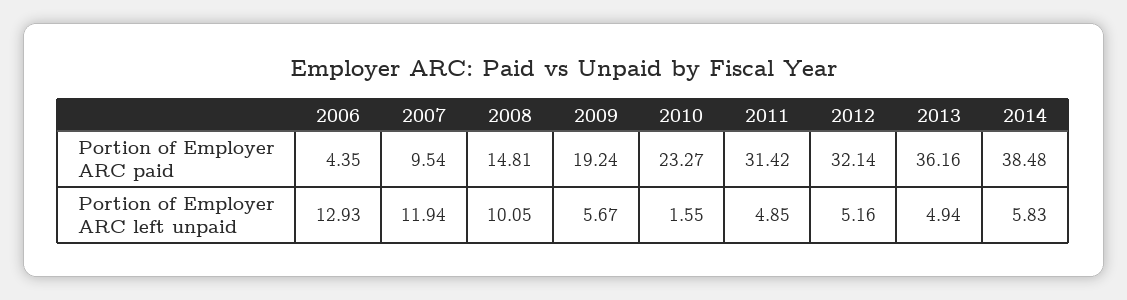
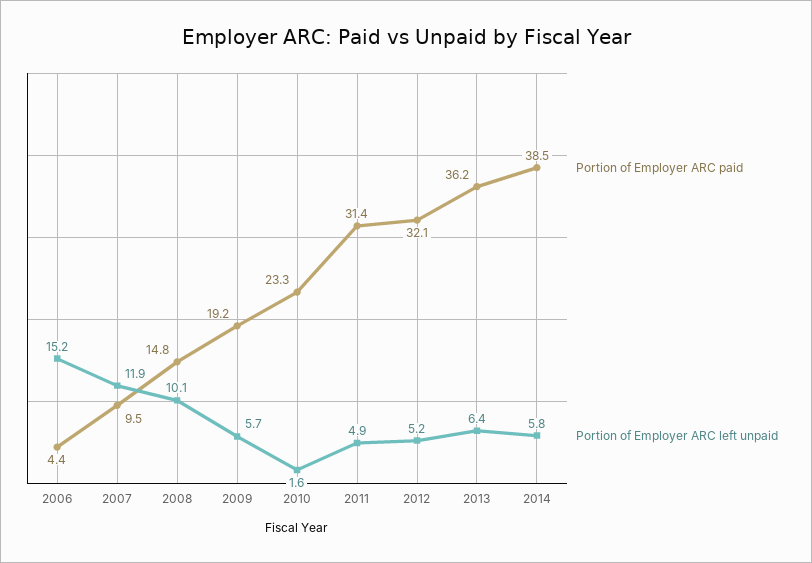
  {
    "Portion of Employer ARC paid": {
      "2006": 4.35,
      "2007": 9.54,
      "2008": 14.81,
      "2009": 19.24,
      "2010": 23.27,
      "2011": 31.42,
      "2012": 32.14,
      "2013": 36.16,
      "2014": 38.48
    },
    "Portion of Employer ARC left unpaid": {
-     "2006": 12.93,
+     "2006": 15.2,
      "2007": 11.94,
      "2008": 10.05,
      "2009": 5.67,
      "2010": 1.55,
      "2011": 4.85,
      "2012": 5.16,
-     "2013": 4.94,
+     "2013": 6.4,
      "2014": 5.83
    }
  }

